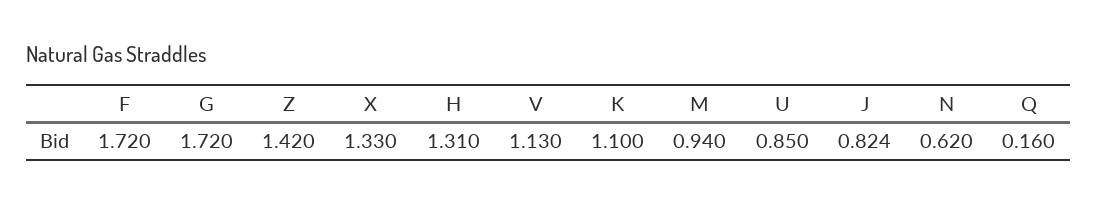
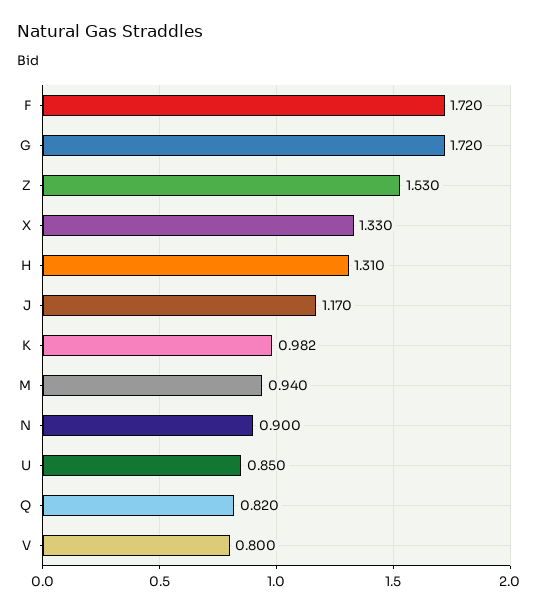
  {
    "F": 1.72,
    "G": 1.72,
-   "Z": 1.42,
+   "Z": 1.53,
    "X": 1.33,
    "H": 1.31,
-   "V": 1.13,
+   "V": 0.8,
-   "K": 1.1,
+   "K": 0.982,
    "M": 0.94,
    "U": 0.85,
-   "J": 0.824,
+   "J": 1.17,
-   "N": 0.62,
+   "N": 0.9,
-   "Q": 0.16
+   "Q": 0.82
  }

